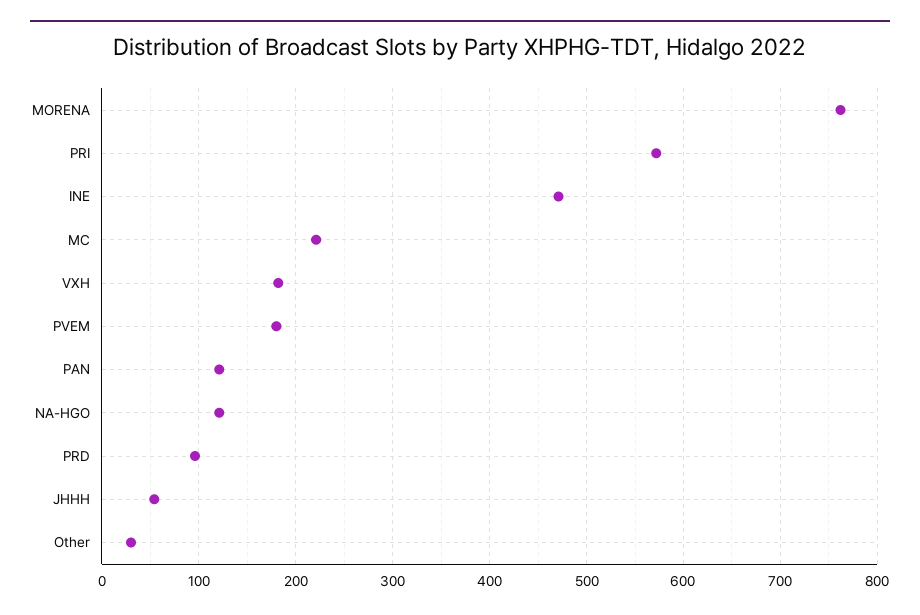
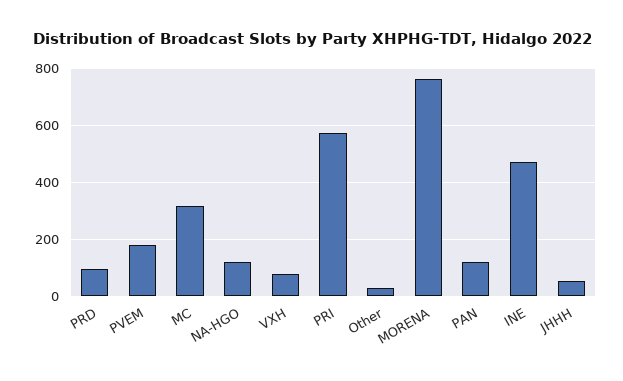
  {
    "MORENA": 760,
    "PRI": 570,
    "INE": 470,
-   "MC": 220,
+   "MC": 325,
-   "VXH": 180,
+   "VXH": 75,
    "PVEM": 180,
    "PAN": 120,
    "NA-HGO": 120,
    "PRD": 100,
    "JHHH": 50,
    "Other": 30
  }

